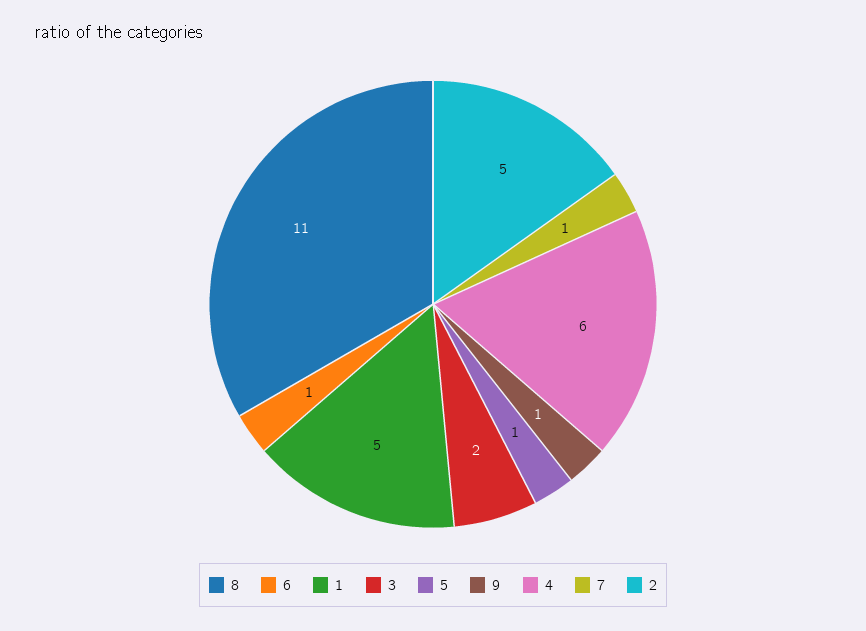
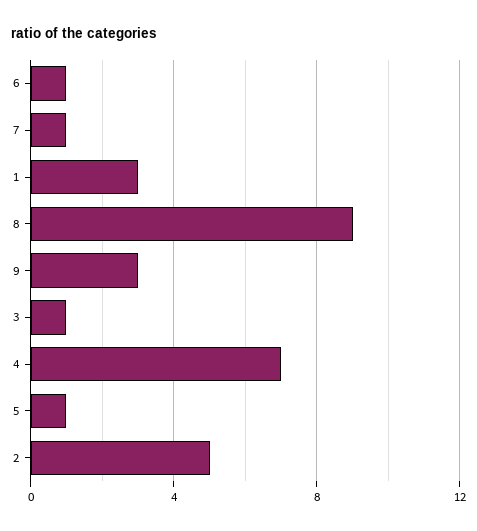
  {
-   "8": 11,
+   "8": 9,
    "6": 1,
-   "1": 5,
+   "1": 3,
-   "3": 2,
+   "3": 1,
    "5": 1,
-   "9": 1,
+   "9": 3,
-   "4": 6,
+   "4": 7,
    "7": 1,
    "2": 5
  }

